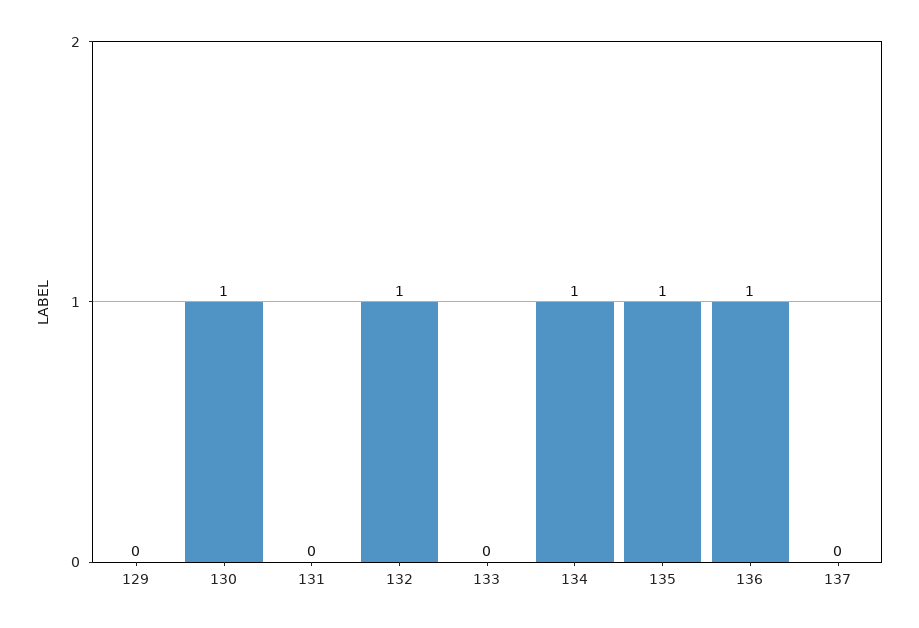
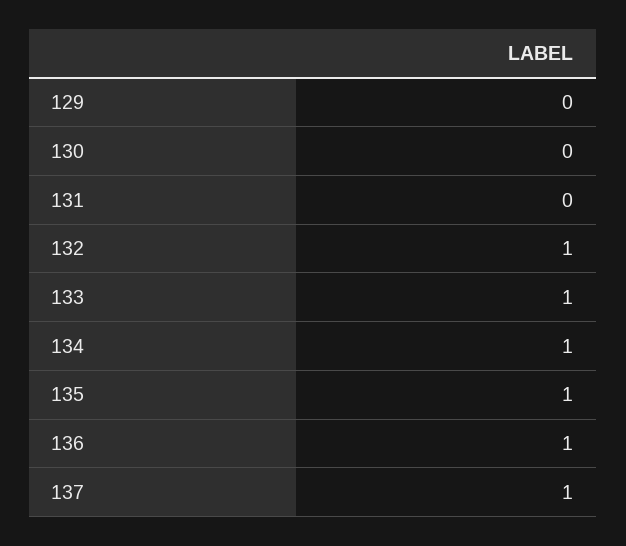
  {
    "129": 0,
-   "130": 1,
+   "130": 0,
    "131": 0,
    "132": 1,
-   "133": 0,
+   "133": 1,
    "134": 1,
    "135": 1,
    "136": 1,
-   "137": 0
+   "137": 1
  }

